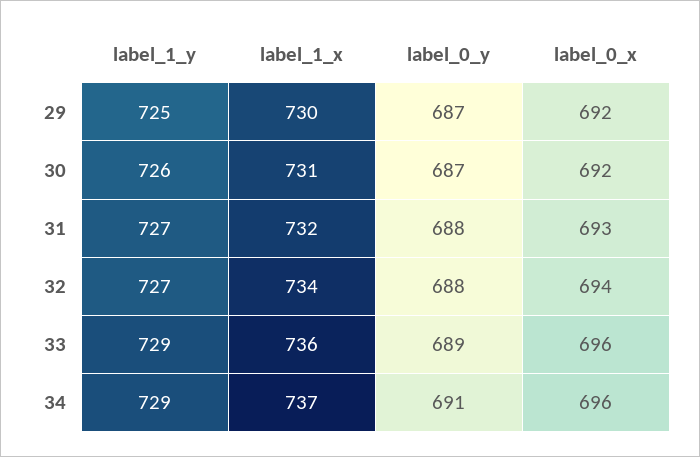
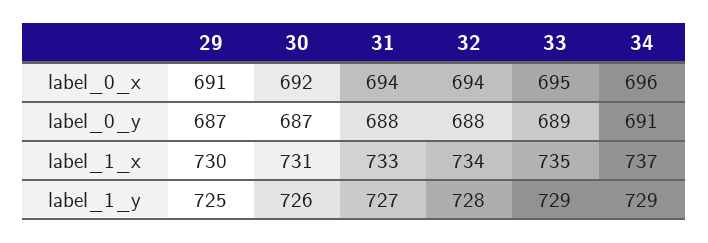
  {
    "label_1_y": {
      "29": 725,
      "30": 726,
      "31": 727,
-     "32": 727,
+     "32": 728,
      "33": 729,
      "34": 729
    },
    "label_1_x": {
      "29": 730,
      "30": 731,
-     "31": 732,
+     "31": 733,
      "32": 734,
-     "33": 736,
+     "33": 735,
      "34": 737
    },
    "label_0_y": {
      "29": 687,
      "30": 687,
      "31": 688,
      "32": 688,
      "33": 689,
      "34": 691
    },
    "label_0_x": {
-     "29": 692,
+     "29": 691,
      "30": 692,
-     "31": 693,
+     "31": 694,
      "32": 694,
-     "33": 696,
+     "33": 695,
      "34": 696
    }
  }

